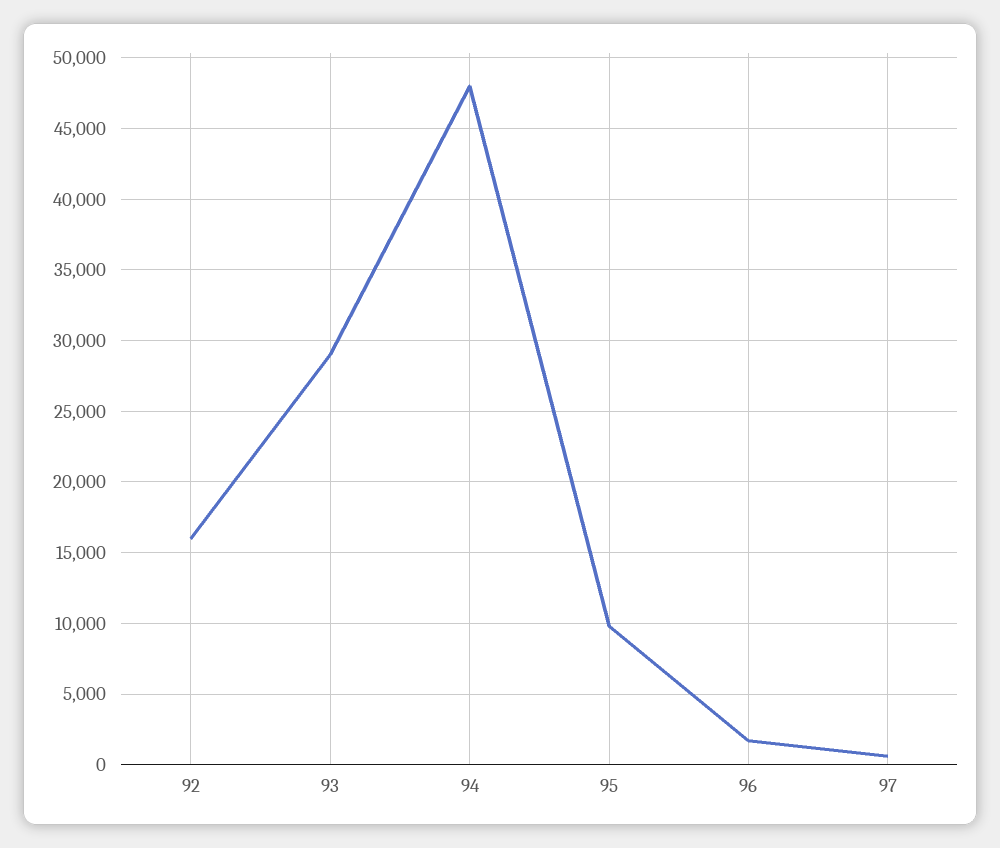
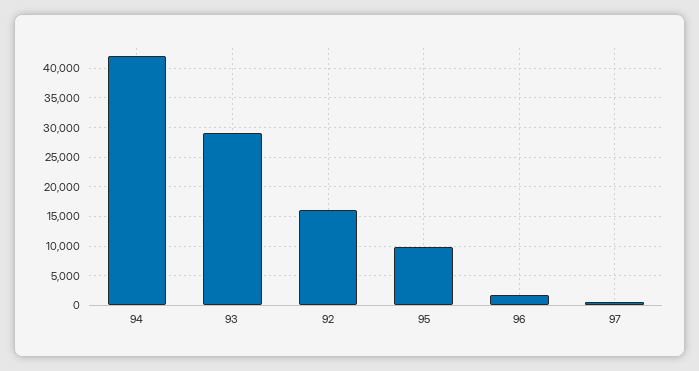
  {
    "92": 16000,
    "93": 29000,
-   "94": 48000,
+   "94": 42500,
    "95": 10000,
    "96": 1500,
    "97": 500
  }

